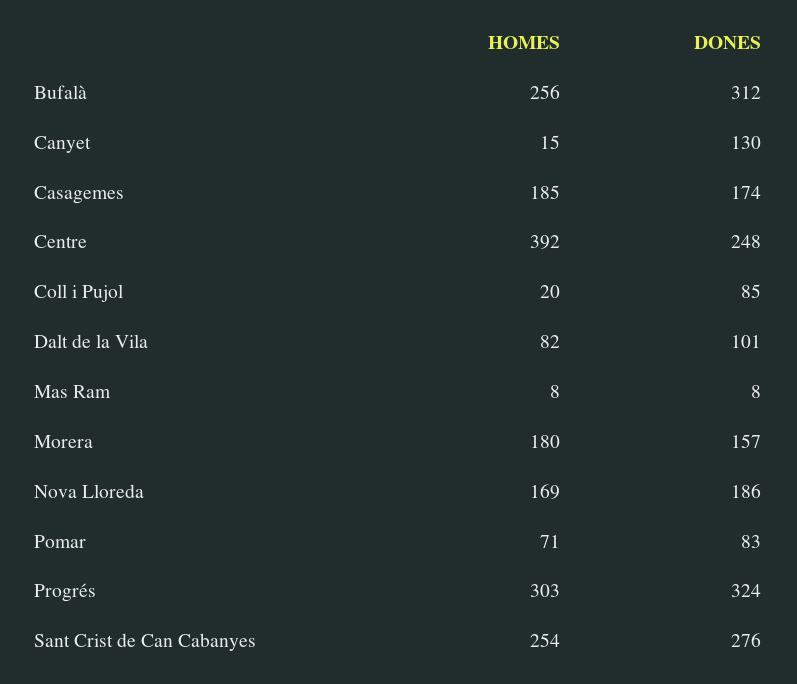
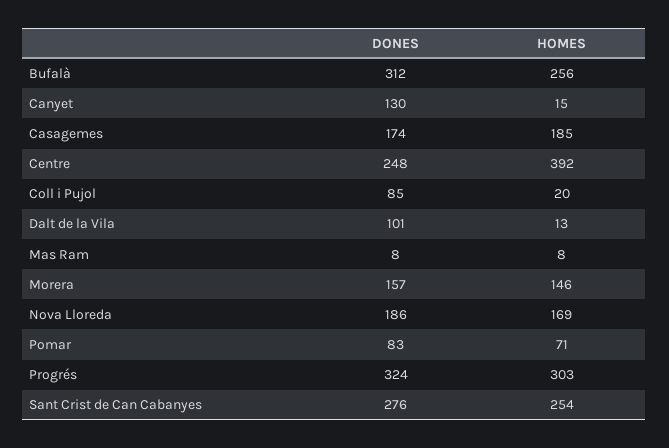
  {
    "HOMES": {
      "Bufalà": 256,
      "Canyet": 15,
      "Casagemes": 185,
      "Centre": 392,
      "Coll i Pujol": 20,
-     "Dalt de la Vila": 82,
+     "Dalt de la Vila": 13,
      "Mas Ram": 8,
-     "Morera": 180,
+     "Morera": 146,
      "Nova Lloreda": 169,
      "Pomar": 71,
      "Progrés": 303,
      "Sant Crist de Can Cabanyes": 254
    },
    "DONES": {
      "Bufalà": 312,
      "Canyet": 130,
      "Casagemes": 174,
      "Centre": 248,
      "Coll i Pujol": 85,
      "Dalt de la Vila": 101,
      "Mas Ram": 8,
      "Morera": 157,
      "Nova Lloreda": 186,
      "Pomar": 83,
      "Progrés": 324,
      "Sant Crist de Can Cabanyes": 276
    }
  }

